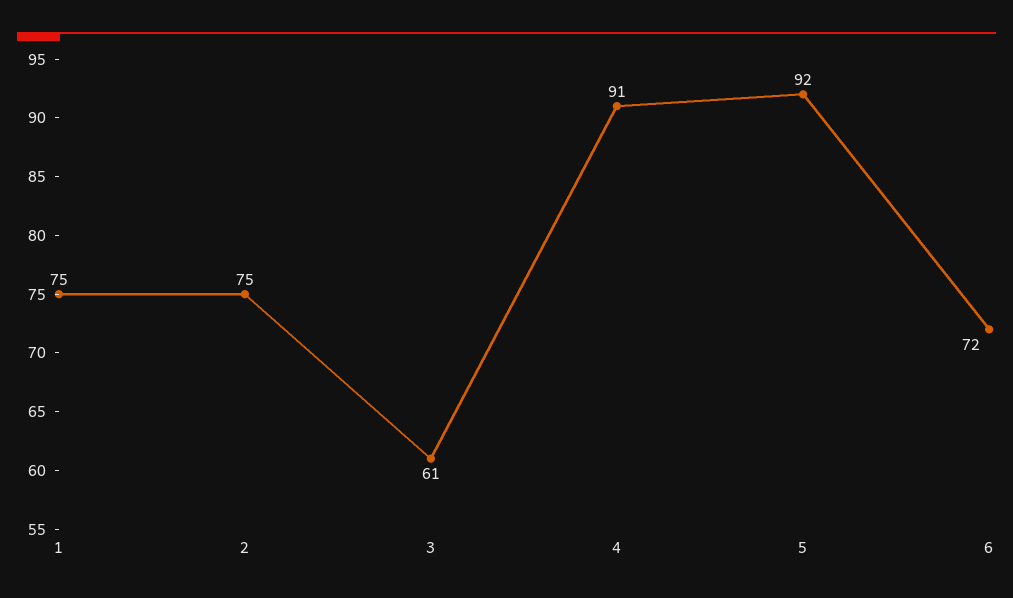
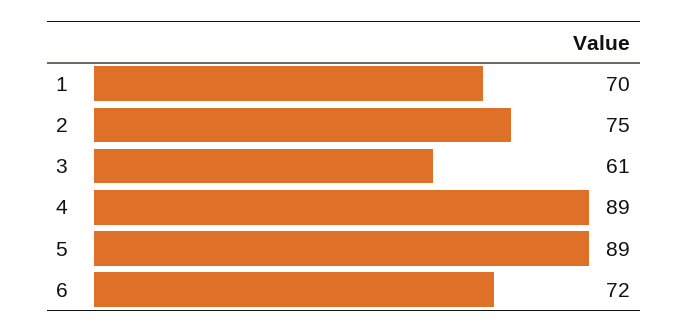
  {
-   "1": 75,
+   "1": 70,
    "2": 75,
    "3": 61,
-   "4": 91,
+   "4": 89,
-   "5": 92,
+   "5": 89,
    "6": 72
  }

